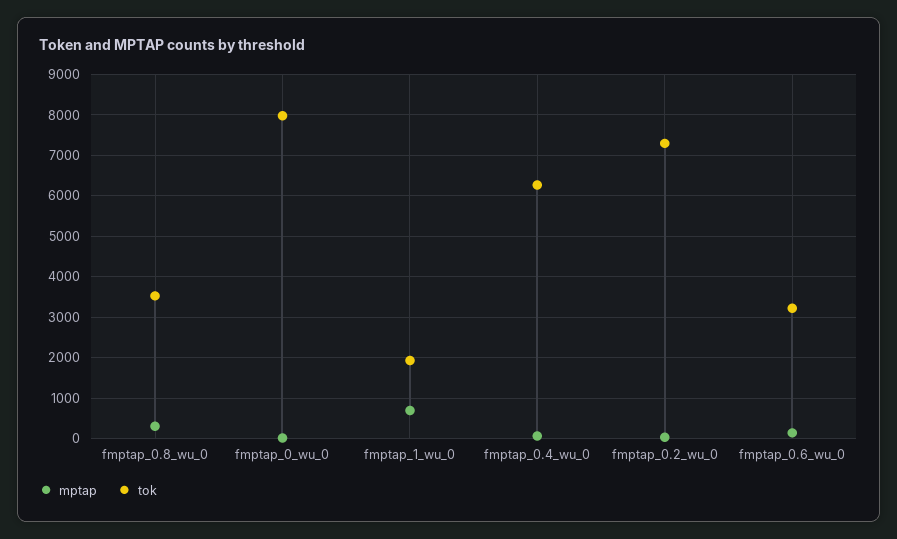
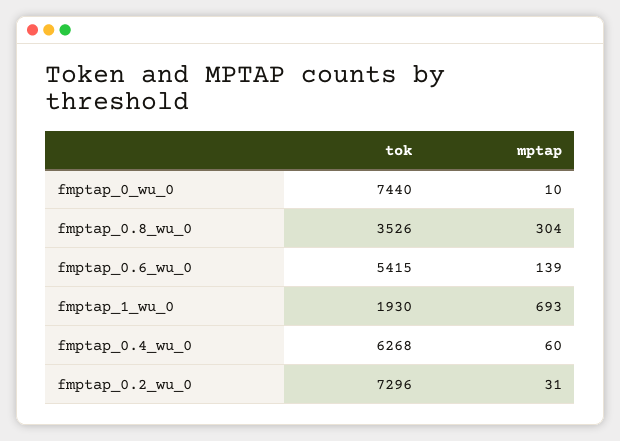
  {
    "mptap": {
      "fmptap_0.8_wu_0": 304,
      "fmptap_0_wu_0": 10,
      "fmptap_1_wu_0": 693,
      "fmptap_0.4_wu_0": 60,
      "fmptap_0.2_wu_0": 31,
      "fmptap_0.6_wu_0": 139
    },
    "tok": {
      "fmptap_0.8_wu_0": 3526,
-     "fmptap_0_wu_0": 8000,
+     "fmptap_0_wu_0": 7440,
      "fmptap_1_wu_0": 1930,
      "fmptap_0.4_wu_0": 6268,
      "fmptap_0.2_wu_0": 7296,
-     "fmptap_0.6_wu_0": 3200
+     "fmptap_0.6_wu_0": 5415
    }
  }

